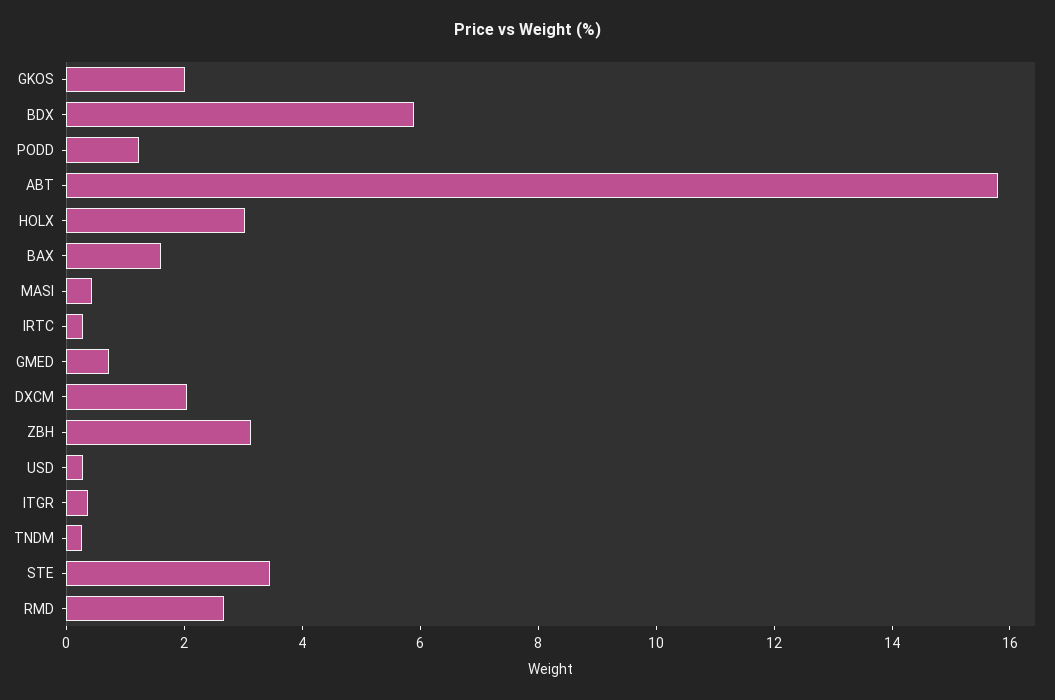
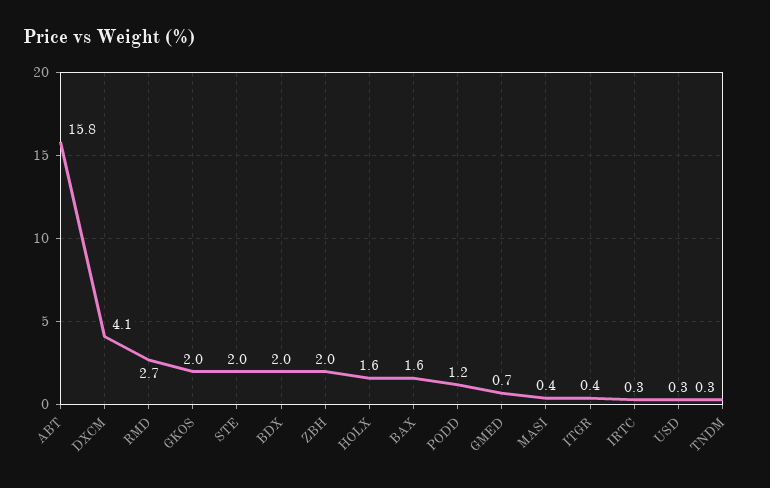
  {
    "GKOS": 2,
-   "BDX": 6,
+   "BDX": 2,
    "PODD": 1.2,
    "ABT": 15.8,
-   "HOLX": 3,
+   "HOLX": 1.6,
    "BAX": 1.6,
    "MASI": 0.4,
    "IRTC": 0.3,
    "GMED": 0.7,
-   "DXCM": 2,
+   "DXCM": 4.1,
-   "ZBH": 3,
+   "ZBH": 2,
    "USD": 0.3,
    "ITGR": 0.4,
    "TNDM": 0.3,
-   "STE": 3.5,
+   "STE": 2,
    "RMD": 2.7
  }

